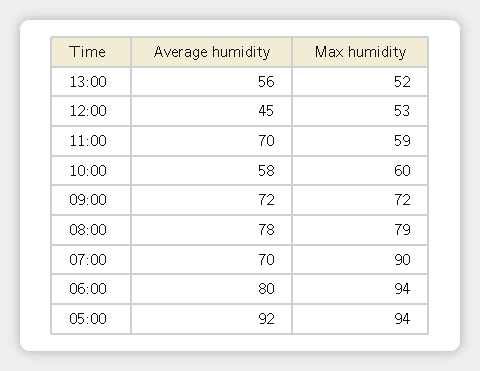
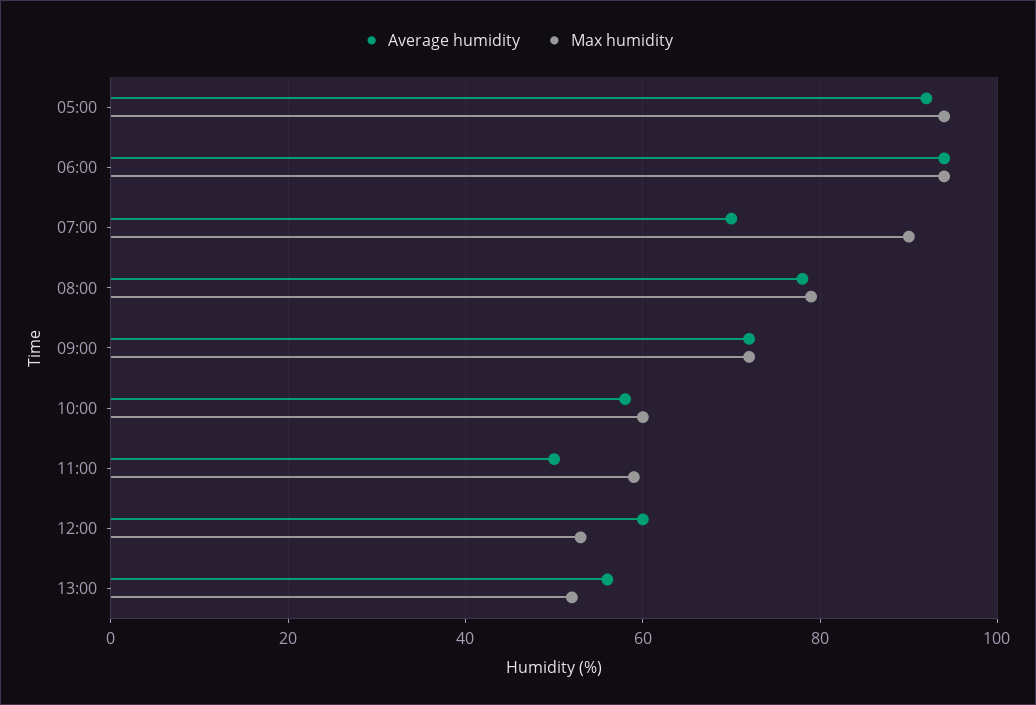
  {
    "Average humidity": {
      "13:00": 56,
-     "12:00": 45,
+     "12:00": 60,
-     "11:00": 70,
+     "11:00": 50,
      "10:00": 58,
      "09:00": 72,
      "08:00": 78,
      "07:00": 70,
-     "06:00": 80,
+     "06:00": 95,
      "05:00": 92
    },
    "Max humidity": {
      "13:00": 52,
      "12:00": 53,
      "11:00": 59,
      "10:00": 60,
      "09:00": 72,
      "08:00": 79,
      "07:00": 90,
      "06:00": 94,
      "05:00": 94
    }
  }

